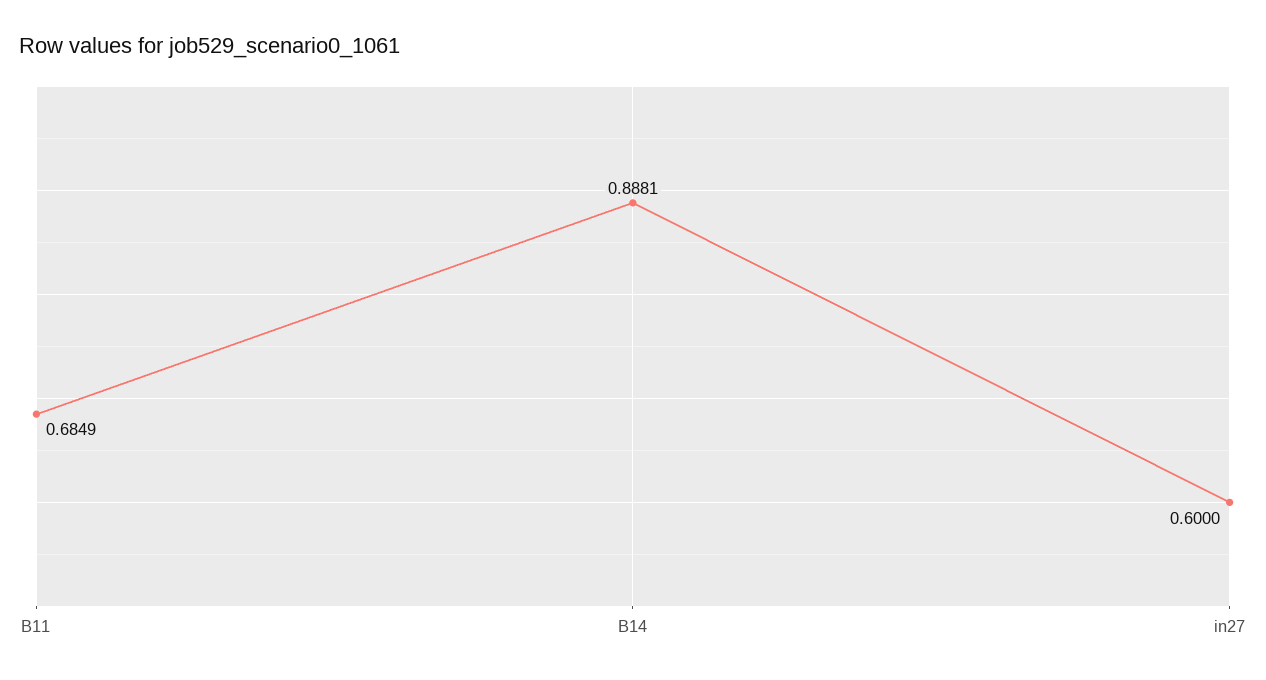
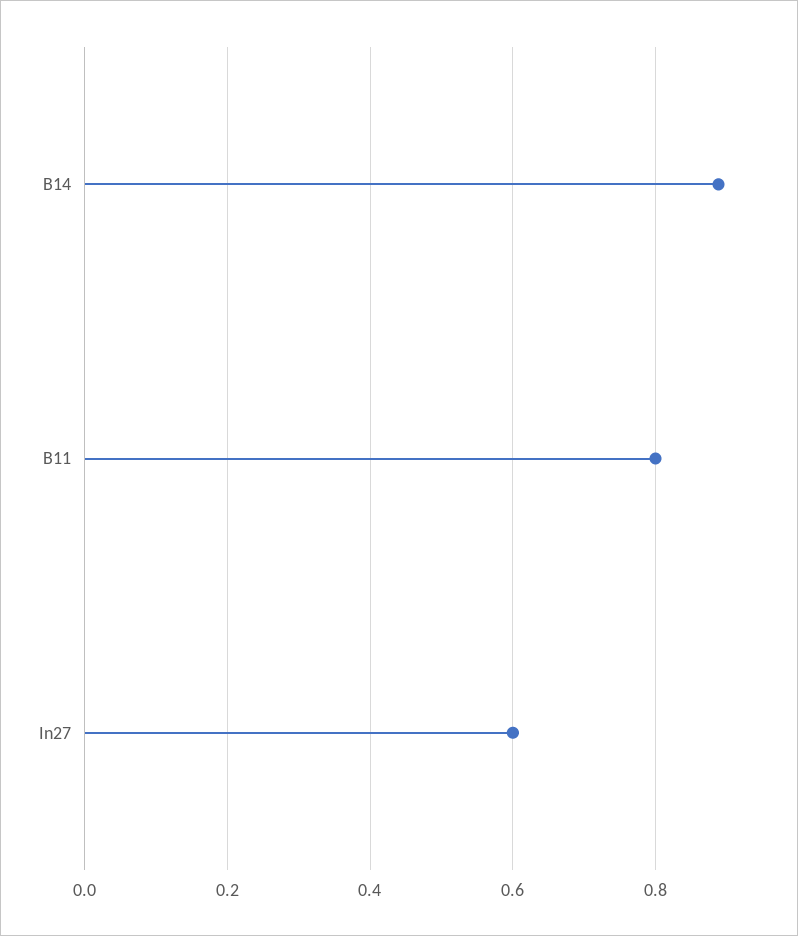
  {
-   "B11": 0.6849,
+   "B11": 0.8,
    "B14": 0.8881,
    "in27": 0.6
  }

